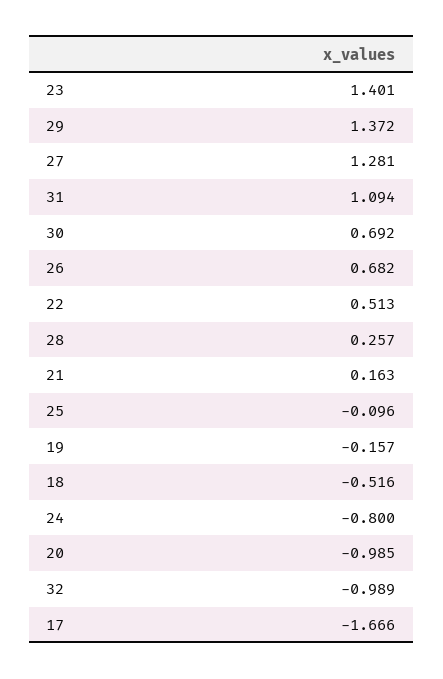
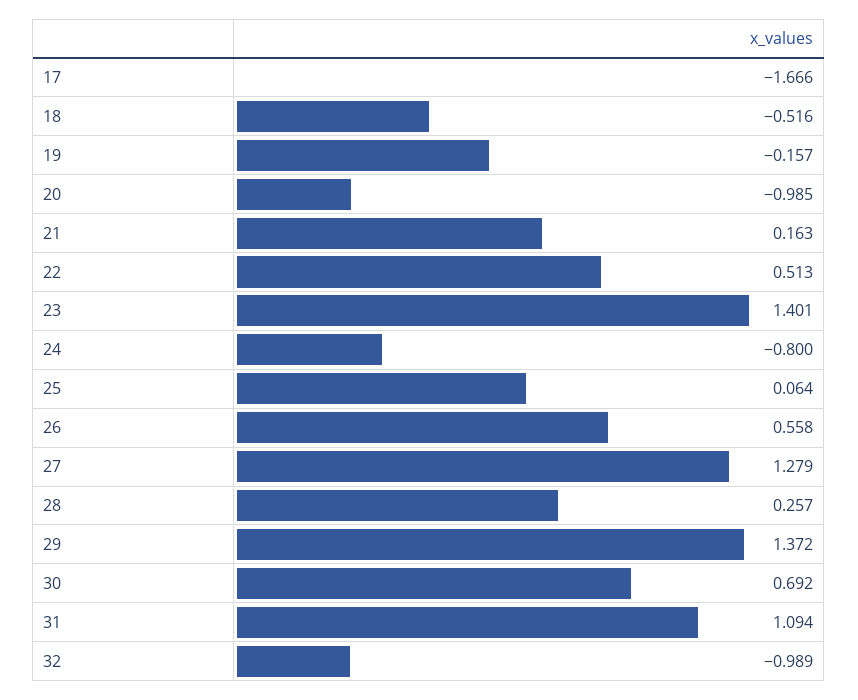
  {
    "23": 1.401,
    "29": 1.372,
-   "27": 1.281,
+   "27": 1.279,
    "31": 1.094,
    "30": 0.692,
-   "26": 0.682,
+   "26": 0.558,
    "22": 0.513,
    "28": 0.257,
    "21": 0.163,
-   "25": -0.096,
+   "25": 0.064,
    "19": -0.157,
    "18": -0.516,
    "24": -0.8,
    "20": -0.985,
    "32": -0.989,
    "17": -1.666
  }

